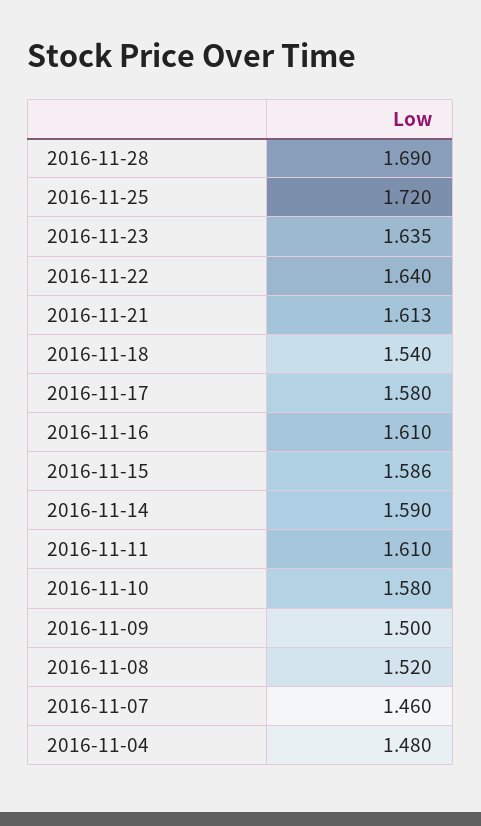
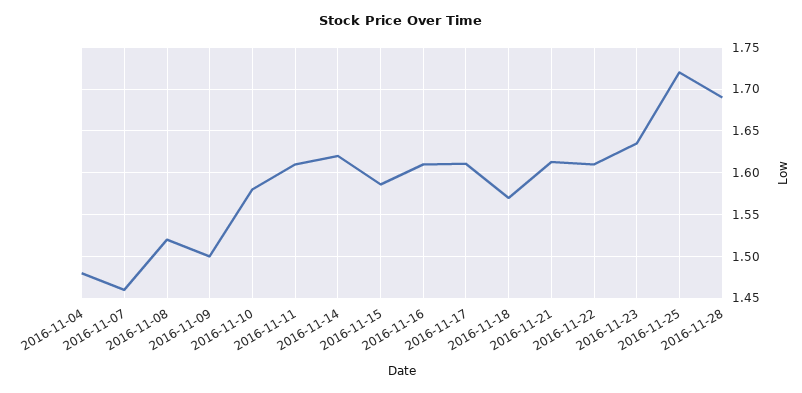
  {
    "2016-11-28": 1.69,
    "2016-11-25": 1.72,
    "2016-11-23": 1.635,
-   "2016-11-22": 1.64,
+   "2016-11-22": 1.61,
    "2016-11-21": 1.613,
-   "2016-11-18": 1.54,
+   "2016-11-18": 1.57,
-   "2016-11-17": 1.58,
+   "2016-11-17": 1.61,
    "2016-11-16": 1.61,
    "2016-11-15": 1.586,
-   "2016-11-14": 1.59,
+   "2016-11-14": 1.62,
    "2016-11-11": 1.61,
    "2016-11-10": 1.58,
    "2016-11-09": 1.5,
    "2016-11-08": 1.52,
    "2016-11-07": 1.46,
    "2016-11-04": 1.48
  }

